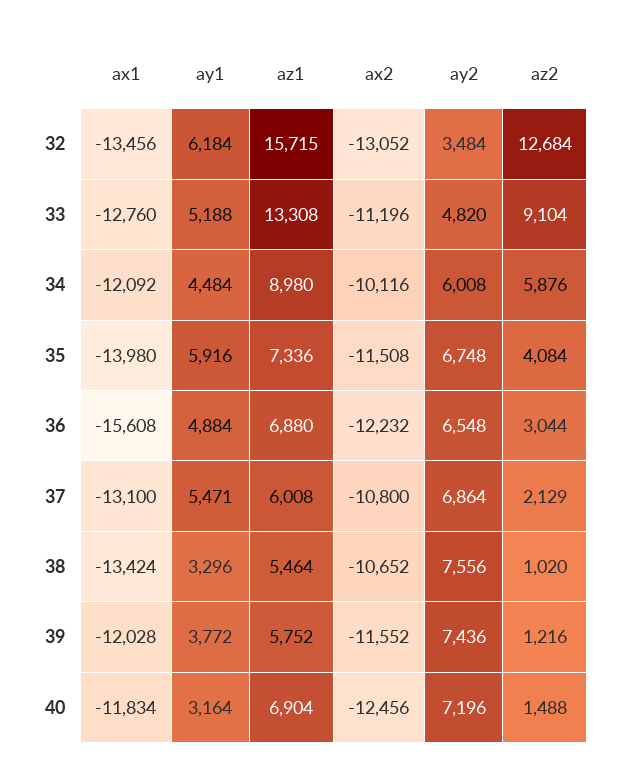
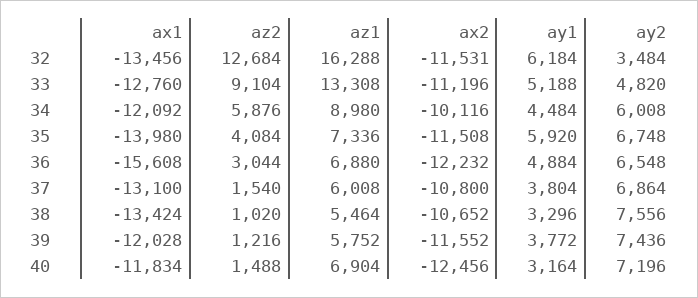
  {
    "ax1": {
      "32": -13456,
      "33": -12760,
      "34": -12092,
      "35": -13980,
      "36": -15608,
      "37": -13100,
      "38": -13424,
      "39": -12028,
      "40": -11834
    },
    "ay1": {
      "32": 6184,
      "33": 5188,
      "34": 4484,
-     "35": 5916,
+     "35": 5920,
      "36": 4884,
-     "37": 5471,
+     "37": 3804,
      "38": 3296,
      "39": 3772,
      "40": 3164
    },
    "az1": {
-     "32": 15715,
+     "32": 16288,
      "33": 13308,
      "34": 8980,
      "35": 7336,
      "36": 6880,
      "37": 6008,
      "38": 5464,
      "39": 5752,
      "40": 6904
    },
    "ax2": {
-     "32": -13052,
+     "32": -11531,
      "33": -11196,
      "34": -10116,
      "35": -11508,
      "36": -12232,
      "37": -10800,
      "38": -10652,
      "39": -11552,
      "40": -12456
    },
    "ay2": {
      "32": 3484,
      "33": 4820,
      "34": 6008,
      "35": 6748,
      "36": 6548,
      "37": 6864,
      "38": 7556,
      "39": 7436,
      "40": 7196
    },
    "az2": {
      "32": 12684,
      "33": 9104,
      "34": 5876,
      "35": 4084,
      "36": 3044,
-     "37": 2129,
+     "37": 1540,
      "38": 1020,
      "39": 1216,
      "40": 1488
    }
  }

